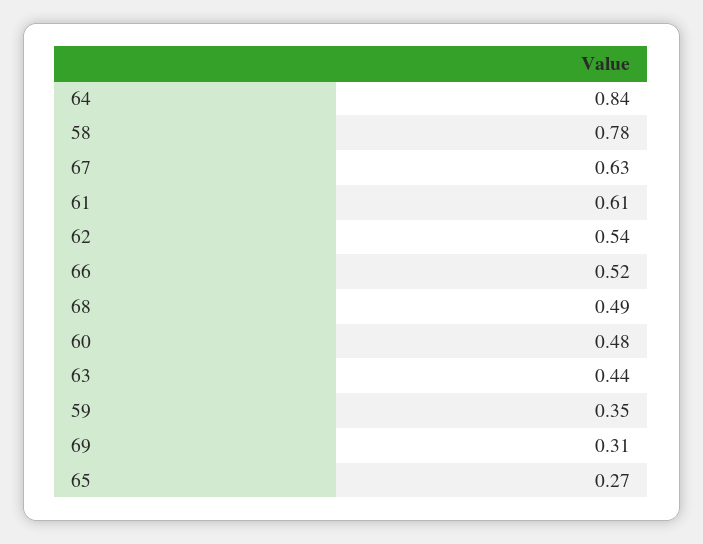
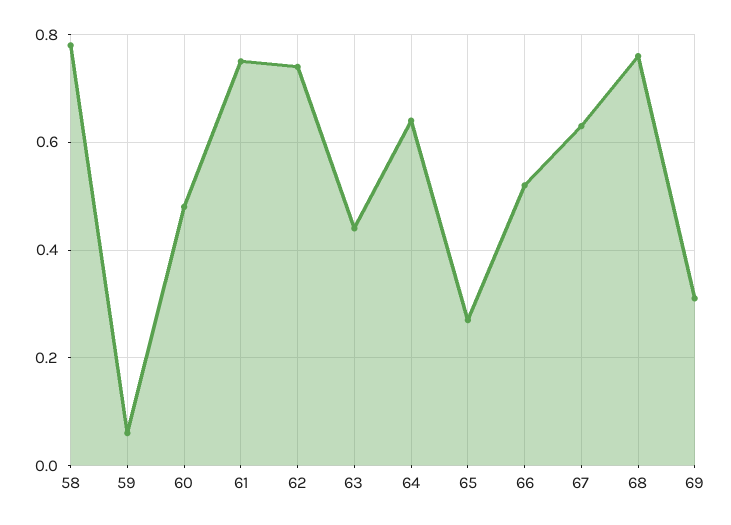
  {
-   "64": 0.84,
+   "64": 0.65,
    "58": 0.78,
    "67": 0.63,
-   "61": 0.61,
+   "61": 0.75,
-   "62": 0.54,
+   "62": 0.75,
    "66": 0.52,
-   "68": 0.49,
+   "68": 0.75,
    "60": 0.48,
    "63": 0.44,
-   "59": 0.35,
+   "59": 0.05,
    "69": 0.31,
    "65": 0.27
  }

